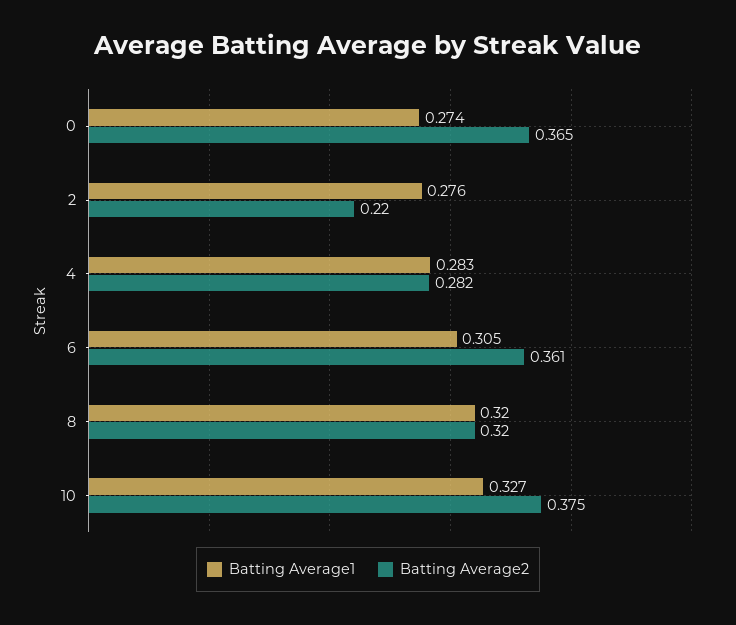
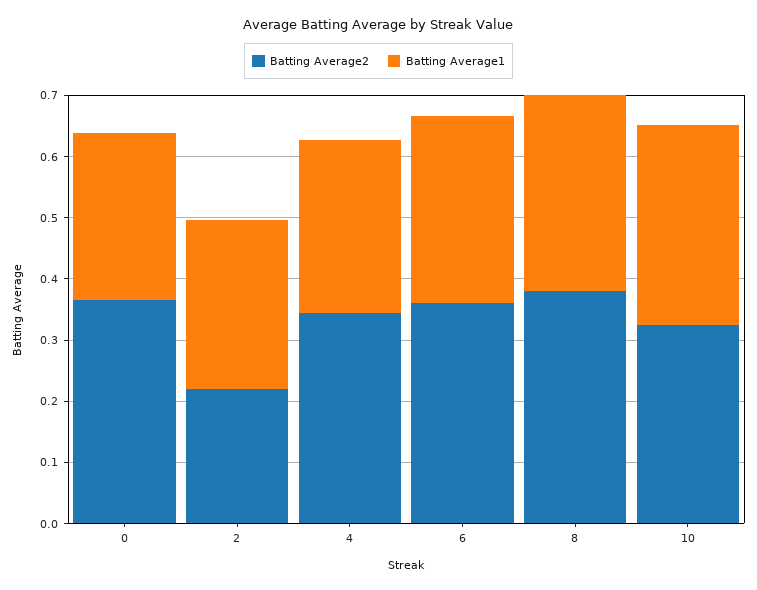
  {
    "Batting Average1": {
      "0": 0.274,
      "2": 0.276,
      "4": 0.283,
      "6": 0.305,
      "8": 0.32,
      "10": 0.327
    },
    "Batting Average2": {
      "0": 0.365,
      "2": 0.22,
-     "4": 0.282,
+     "4": 0.34,
      "6": 0.361,
-     "8": 0.32,
+     "8": 0.38,
-     "10": 0.375
+     "10": 0.32
    }
  }

